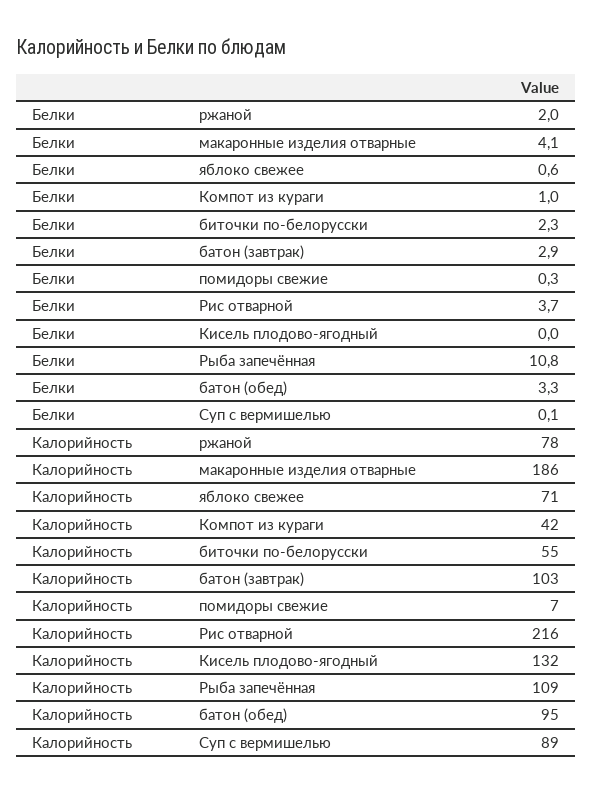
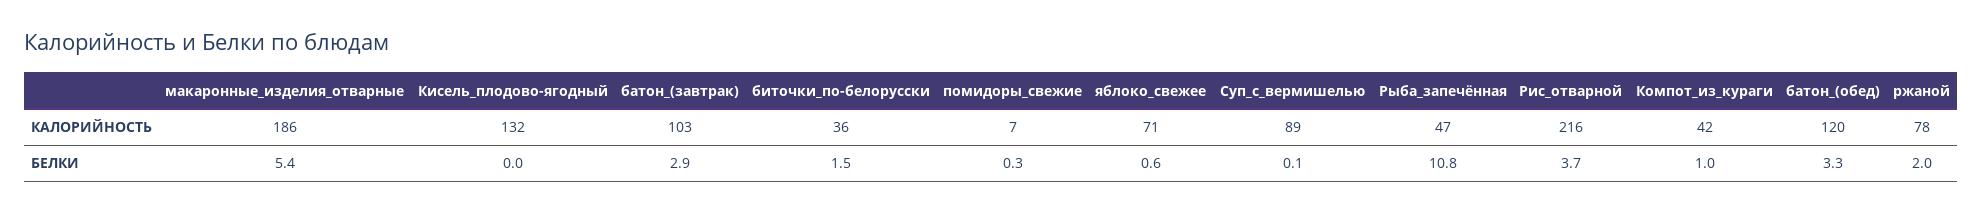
  {
    "Белки": {
      "ржаной": 2,
-     "макаронные изделия отварные": 4.1,
+     "макаронные изделия отварные": 5.4,
      "яблоко свежее": 0.6,
      "Компот из кураги": 1,
-     "биточки по-белорусски": 2.3,
+     "биточки по-белорусски": 1.5,
      "батон (завтрак)": 2.9,
      "помидоры свежие": 0.3,
      "Рис отварной": 3.7,
      "Кисель плодово-ягодный": 0,
      "Рыба запечённая": 10.8,
      "батон (обед)": 3.3,
      "Суп с вермишелью": 0.1
    },
    "Калорийность": {
      "ржаной": 78,
      "макаронные изделия отварные": 186,
      "яблоко свежее": 71,
      "Компот из кураги": 42,
-     "биточки по-белорусски": 55,
+     "биточки по-белорусски": 36,
      "батон (завтрак)": 103,
      "помидоры свежие": 7,
      "Рис отварной": 216,
      "Кисель плодово-ягодный": 132,
-     "Рыба запечённая": 109,
+     "Рыба запечённая": 47,
-     "батон (обед)": 95,
+     "батон (обед)": 120,
      "Суп с вермишелью": 89
    }
  }

